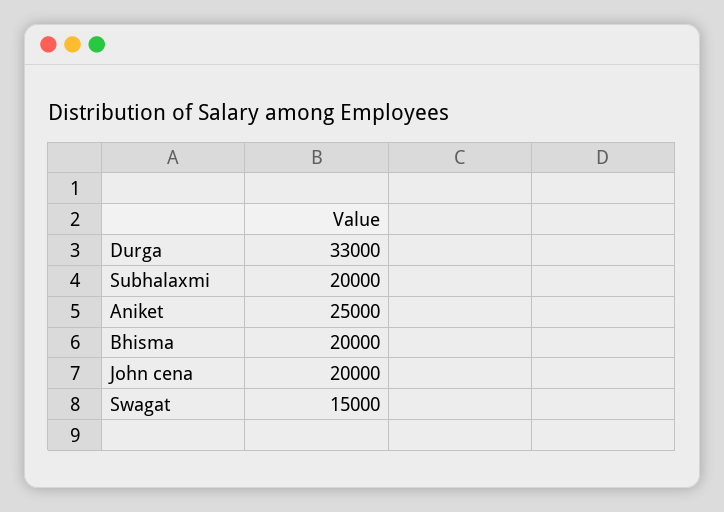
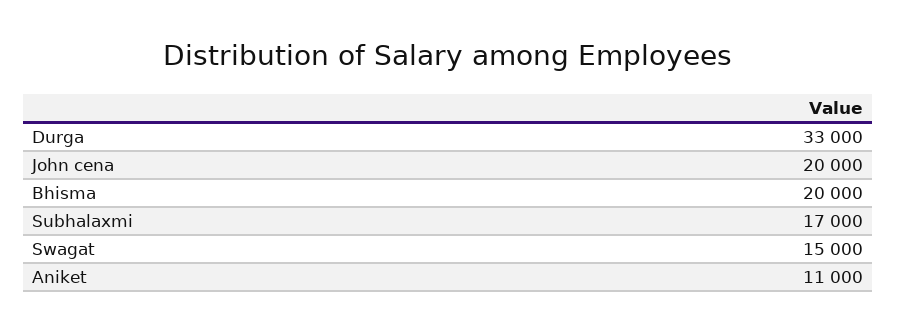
  {
    "Durga": 33000,
-   "Subhalaxmi": 20000,
+   "Subhalaxmi": 17000,
-   "Aniket": 25000,
+   "Aniket": 11000,
    "Bhisma": 20000,
    "John cena": 20000,
    "Swagat": 15000
  }

